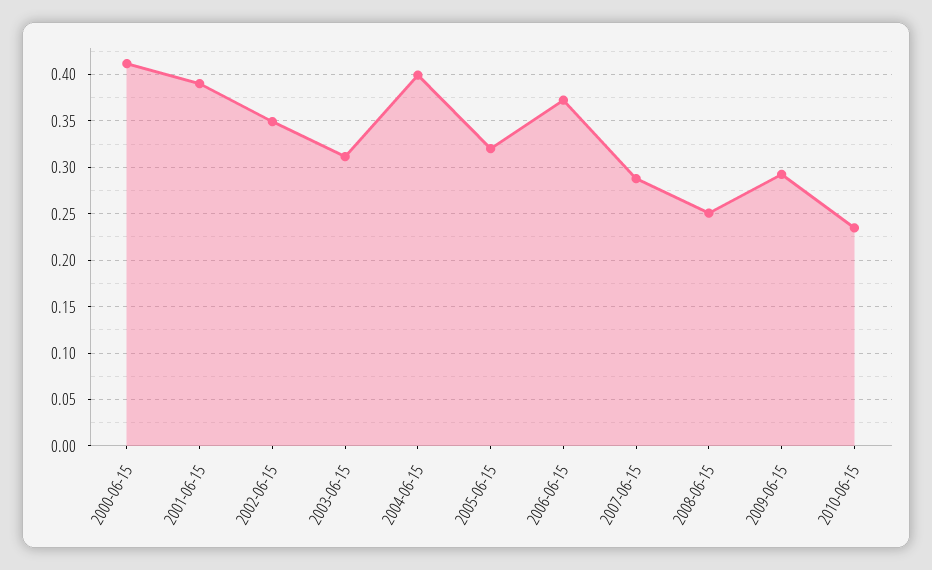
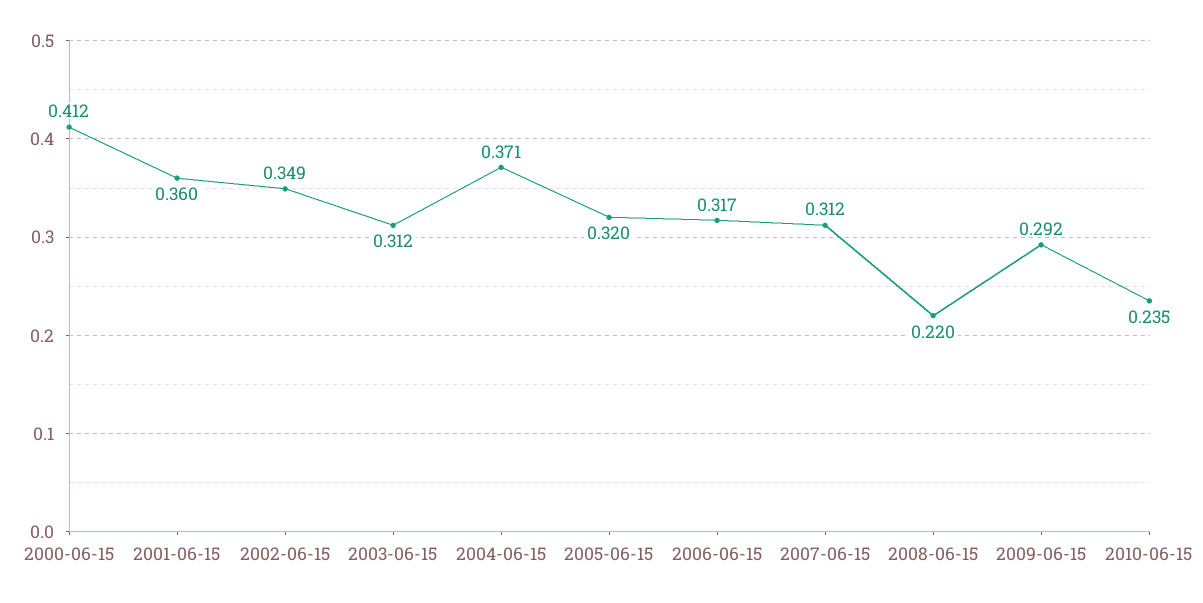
  {
    "2000-06-15": 0.412,
-   "2001-06-15": 0.39,
+   "2001-06-15": 0.36,
    "2002-06-15": 0.349,
    "2003-06-15": 0.312,
-   "2004-06-15": 0.4,
+   "2004-06-15": 0.371,
    "2005-06-15": 0.32,
-   "2006-06-15": 0.37,
+   "2006-06-15": 0.317,
-   "2007-06-15": 0.29,
+   "2007-06-15": 0.312,
-   "2008-06-15": 0.25,
+   "2008-06-15": 0.22,
    "2009-06-15": 0.292,
    "2010-06-15": 0.235
  }

